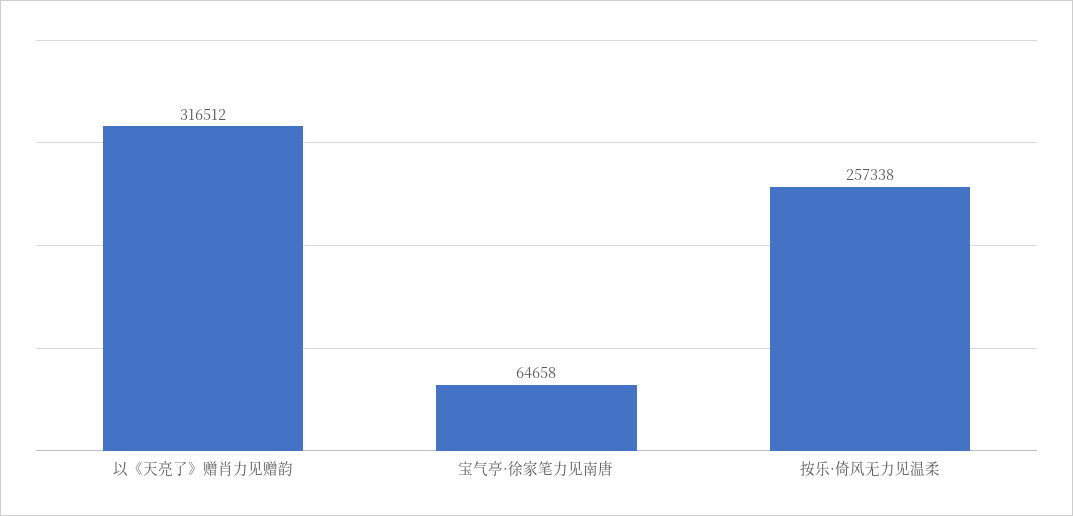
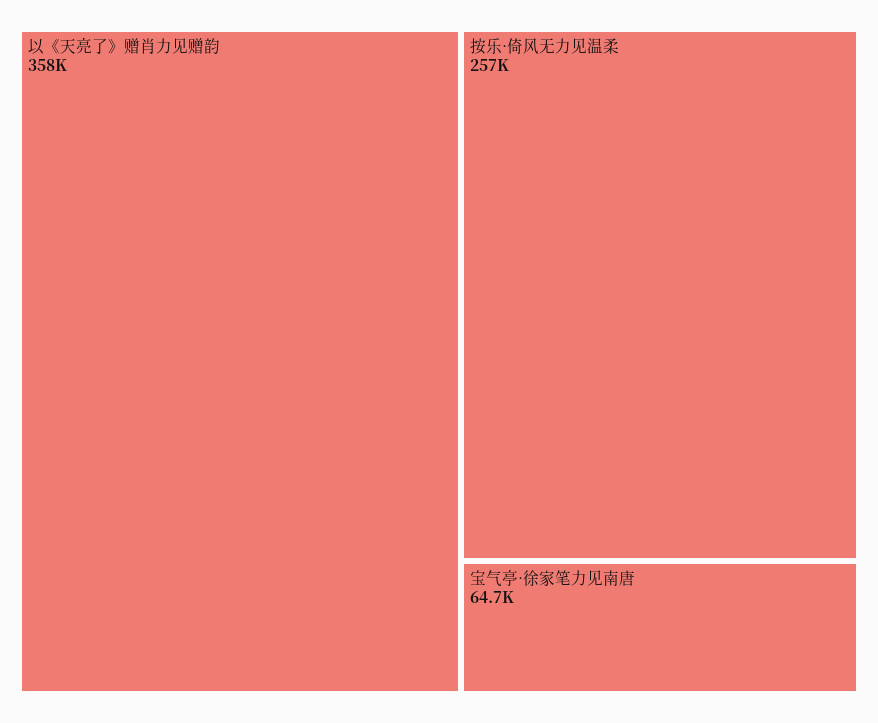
  {
-   "以《天亮了》赠肖力见赠韵": 316512,
+   "以《天亮了》赠肖力见赠韵": 358000,
    "宝气亭·徐家笔力见南唐": 64658,
    "按乐·倚风无力见温柔": 257338
  }

